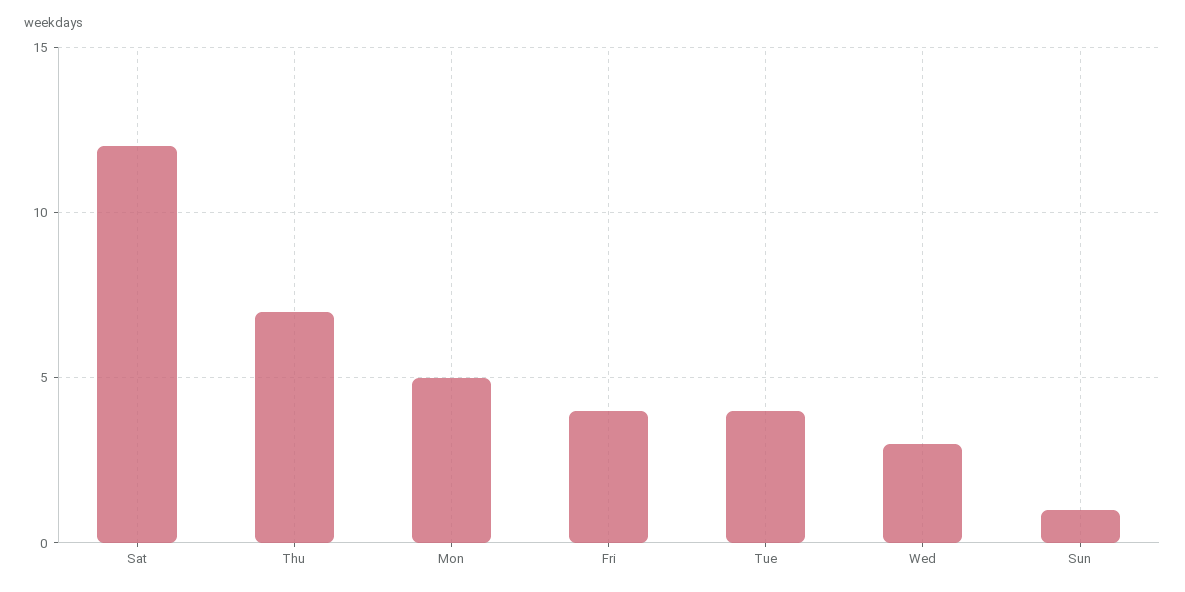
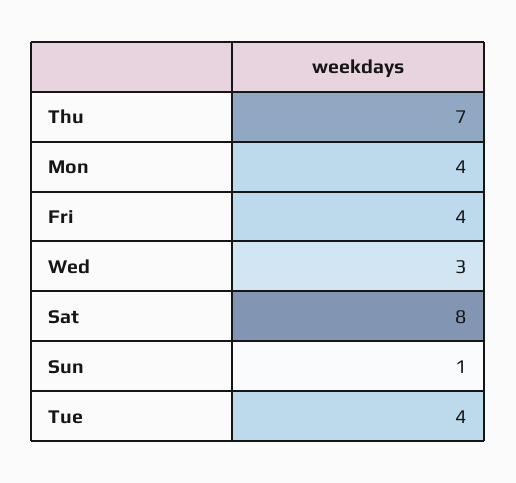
  {
-   "Sat": 12,
+   "Sat": 8,
    "Thu": 7,
-   "Mon": 5,
+   "Mon": 4,
    "Fri": 4,
    "Tue": 4,
    "Wed": 3,
    "Sun": 1
  }

